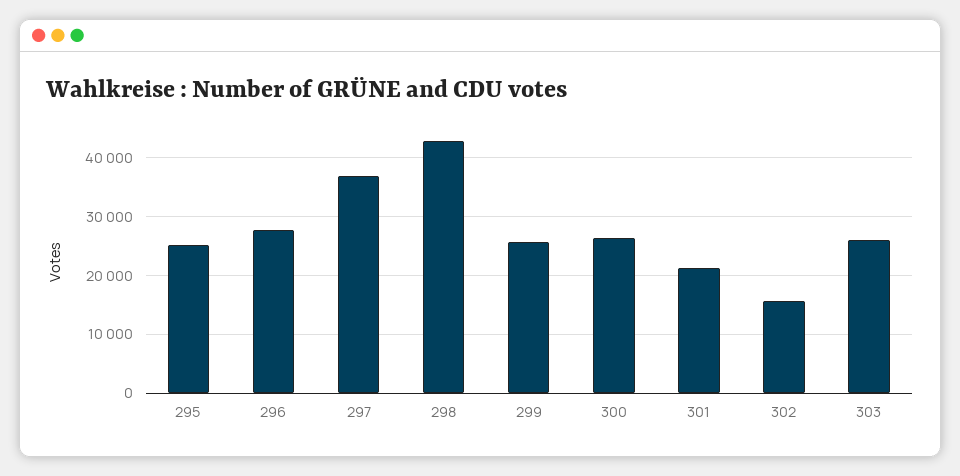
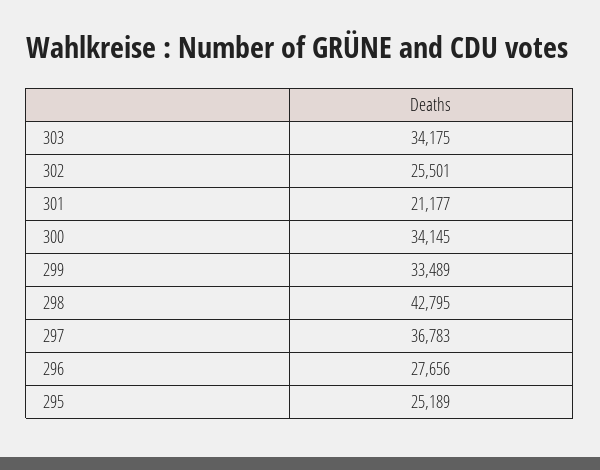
  {
    "295": 25189,
    "296": 27656,
    "297": 36783,
    "298": 42795,
-   "299": 26000,
+   "299": 33489,
-   "300": 26000,
+   "300": 34145,
    "301": 21177,
-   "302": 16000,
+   "302": 25501,
-   "303": 26000
+   "303": 34175
  }

